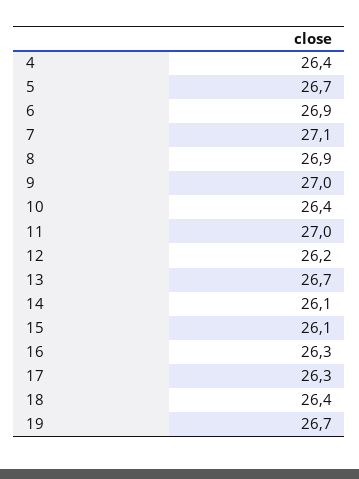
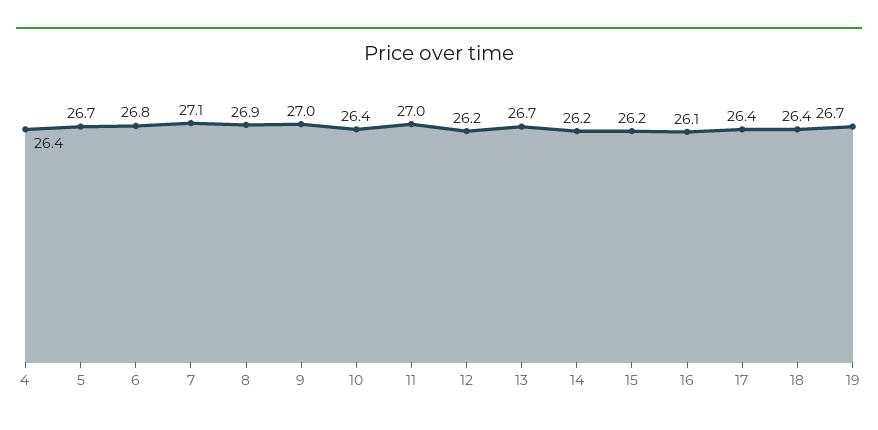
  {
    "4": 26.4,
    "5": 26.7,
-   "6": 26.9,
+   "6": 26.8,
    "7": 27.1,
    "8": 26.9,
    "9": 27,
    "10": 26.4,
    "11": 27,
    "12": 26.2,
    "13": 26.7,
-   "14": 26.1,
+   "14": 26.2,
-   "15": 26.1,
+   "15": 26.2,
-   "16": 26.3,
+   "16": 26.1,
-   "17": 26.3,
+   "17": 26.4,
    "18": 26.4,
    "19": 26.7
  }

